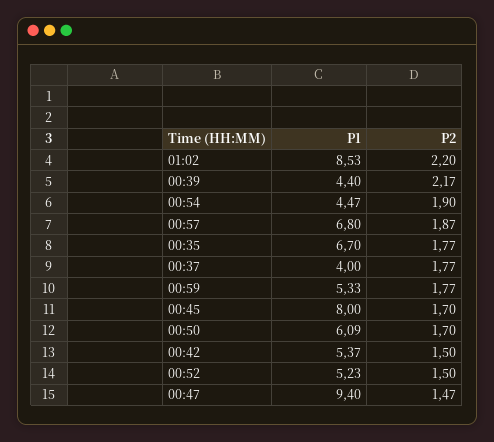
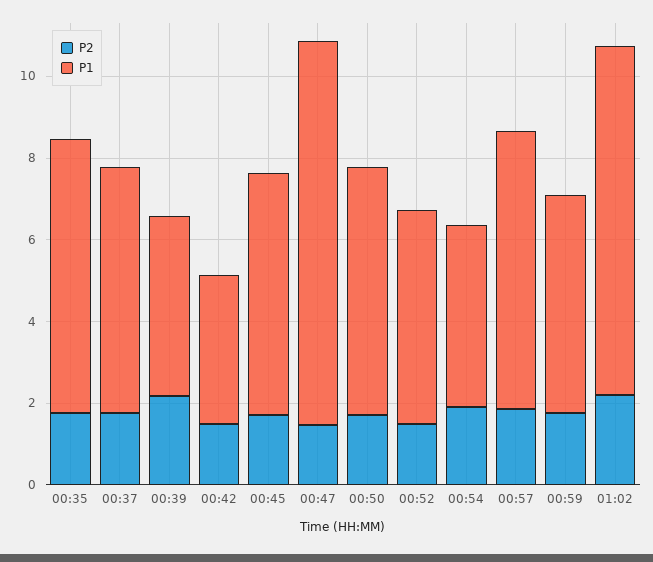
  {
    "P1": {
      "01:02": 8.53,
      "00:39": 4.4,
      "00:54": 4.47,
      "00:57": 6.8,
      "00:35": 6.7,
-     "00:37": 4,
+     "00:37": 6,
      "00:59": 5.33,
-     "00:45": 8,
+     "00:45": 6,
      "00:50": 6.09,
-     "00:42": 5.37,
+     "00:42": 3.5,
      "00:52": 5.23,
      "00:47": 9.4
    },
    "P2": {
      "01:02": 2.2,
      "00:39": 2.17,
      "00:54": 1.9,
      "00:57": 1.87,
      "00:35": 1.77,
      "00:37": 1.77,
      "00:59": 1.77,
      "00:45": 1.7,
      "00:50": 1.7,
      "00:42": 1.5,
      "00:52": 1.5,
      "00:47": 1.47
    }
  }

